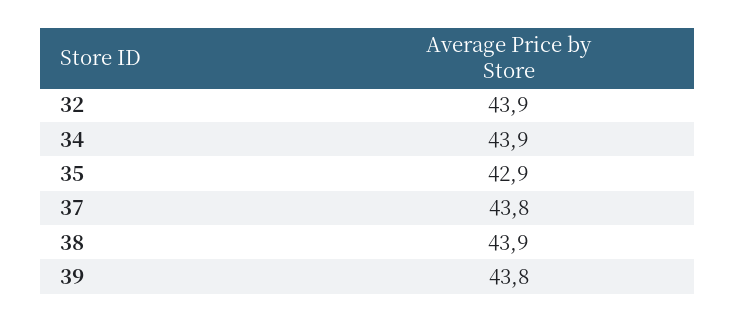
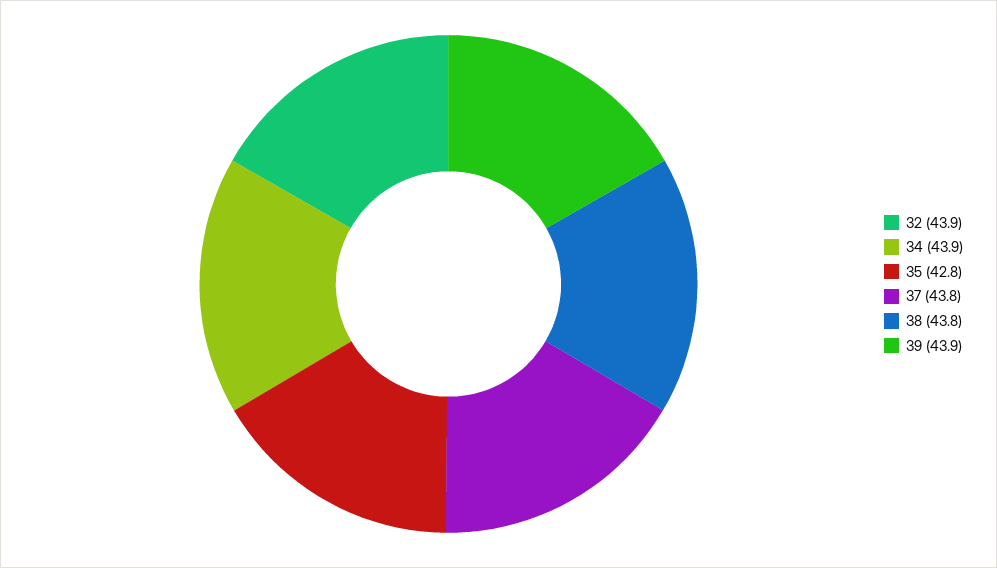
  {
    "32": 43.9,
    "34": 43.9,
-   "35": 42.9,
+   "35": 42.8,
    "37": 43.8,
-   "38": 43.9,
+   "38": 43.8,
-   "39": 43.8
+   "39": 43.9
  }

